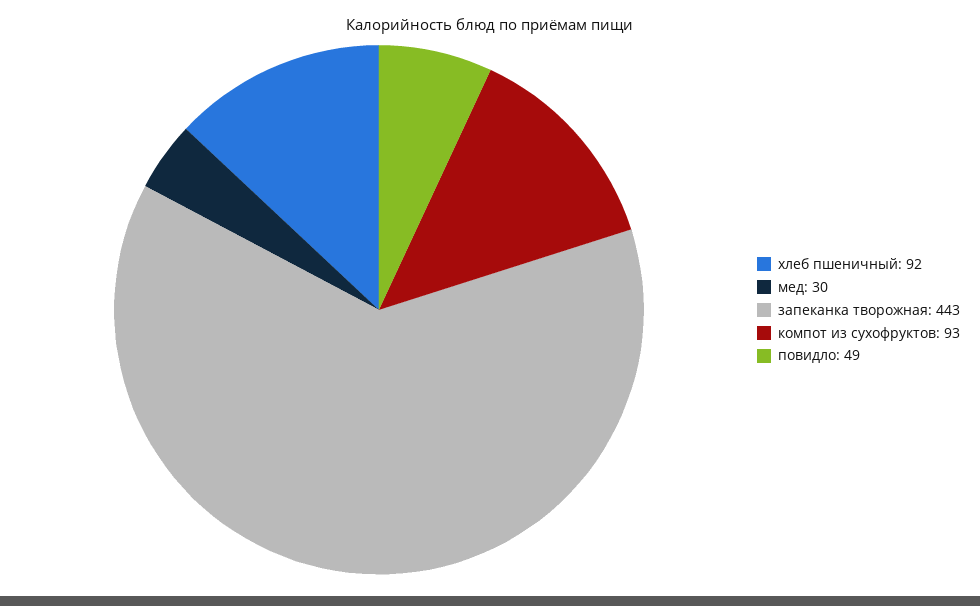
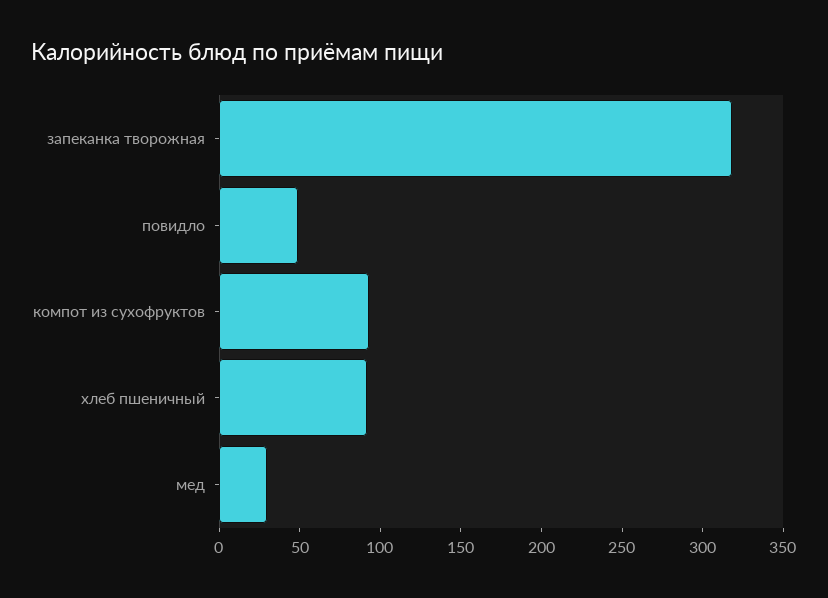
  {
    "хлеб пшеничный": 92,
    "мед": 30,
-   "запеканка творожная": 443,
+   "запеканка творожная": 320,
    "компот из сухофруктов": 93,
    "повидло": 49
  }

